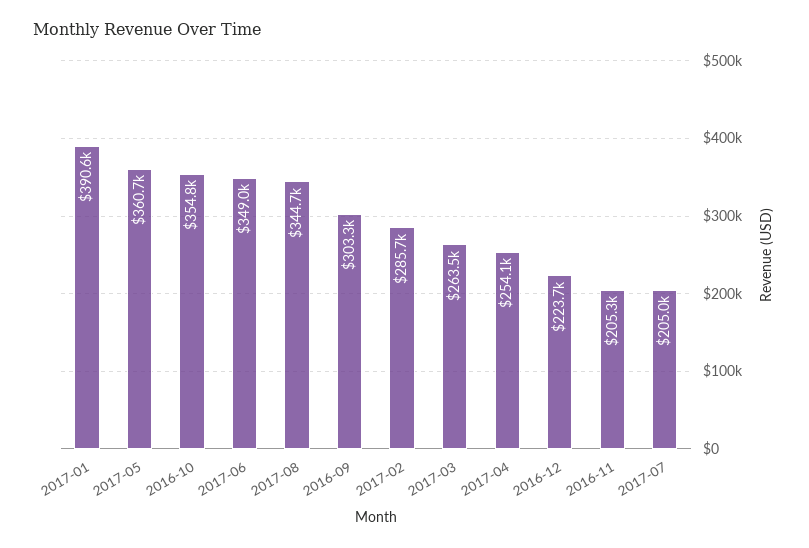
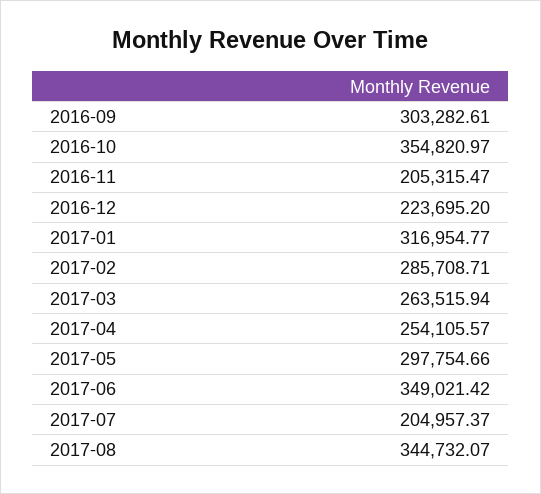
  {
-   "2017-01": 390600,
+   "2017-01": 316954.77,
-   "2017-05": 360700,
+   "2017-05": 297754.66,
    "2016-10": 354820.97,
    "2017-06": 349021.42,
    "2017-08": 344732.07,
    "2016-09": 303282.61,
    "2017-02": 285708.71,
    "2017-03": 263515.94,
    "2017-04": 254105.57,
    "2016-12": 223695.2,
    "2016-11": 205315.47,
    "2017-07": 204957.37
  }

